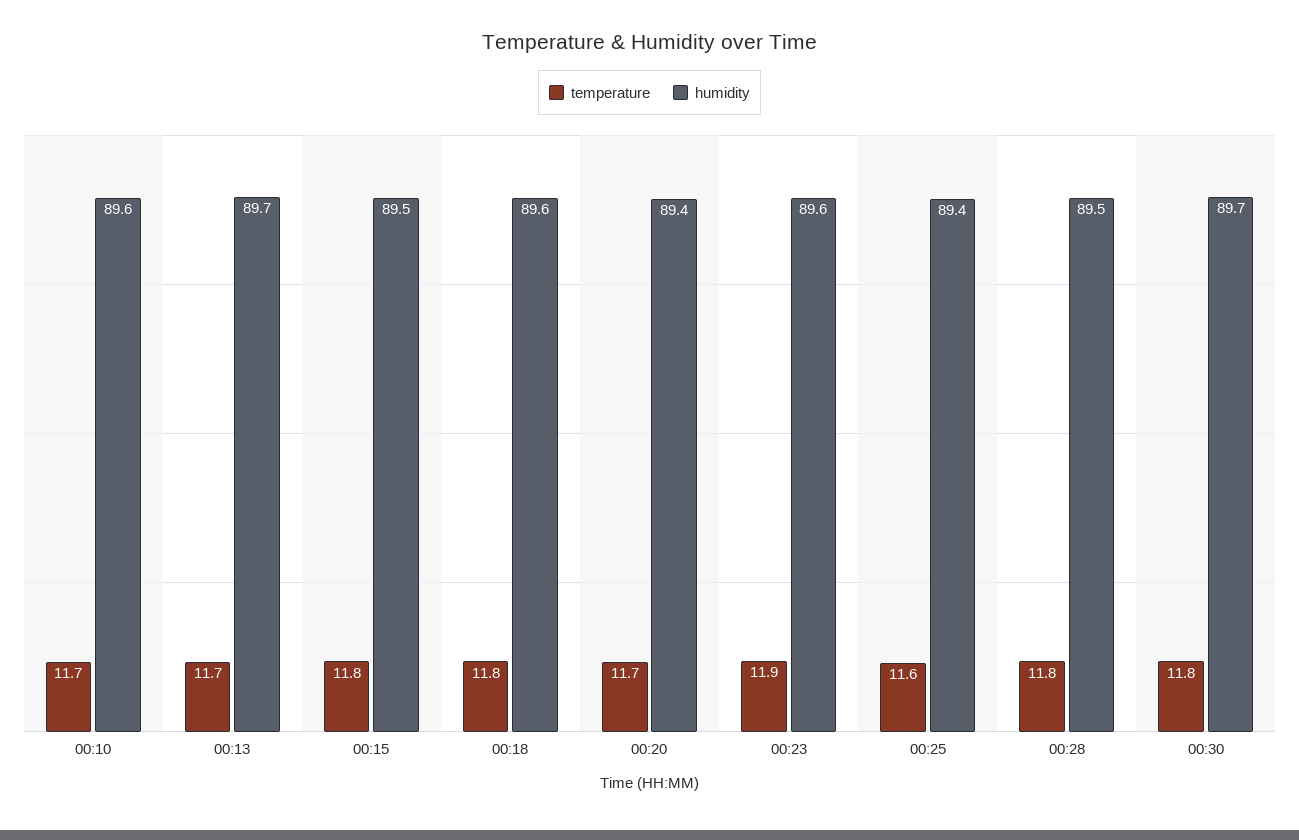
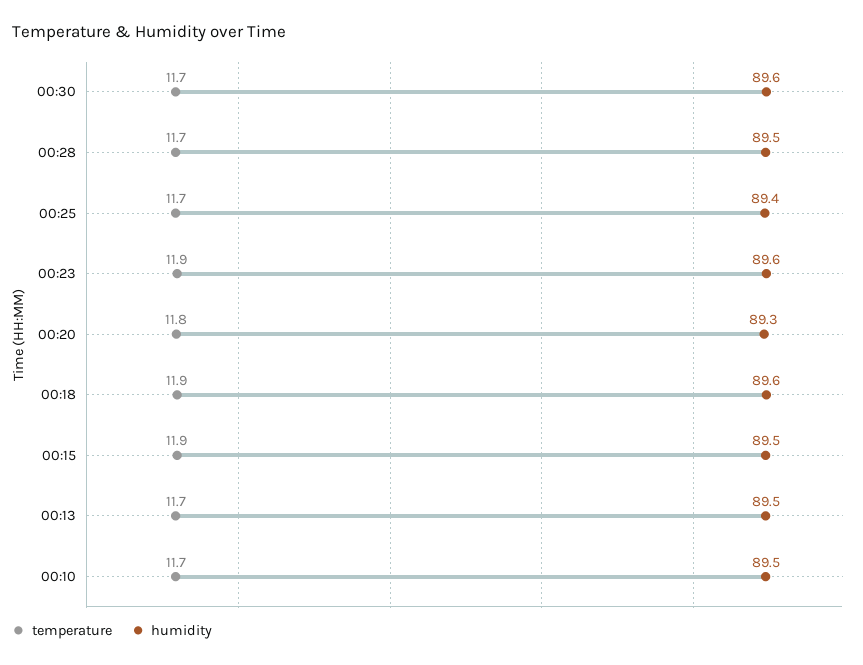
  {
    "temperature": {
      "00:10": 11.7,
      "00:13": 11.7,
-     "00:15": 11.8,
+     "00:15": 11.9,
-     "00:18": 11.8,
+     "00:18": 11.9,
-     "00:20": 11.7,
+     "00:20": 11.8,
      "00:23": 11.9,
-     "00:25": 11.6,
+     "00:25": 11.7,
-     "00:28": 11.8,
+     "00:28": 11.7,
-     "00:30": 11.8
+     "00:30": 11.7
    },
    "humidity": {
-     "00:10": 89.6,
+     "00:10": 89.5,
-     "00:13": 89.7,
+     "00:13": 89.5,
      "00:15": 89.5,
      "00:18": 89.6,
-     "00:20": 89.4,
+     "00:20": 89.3,
      "00:23": 89.6,
      "00:25": 89.4,
      "00:28": 89.5,
-     "00:30": 89.7
+     "00:30": 89.6
    }
  }

